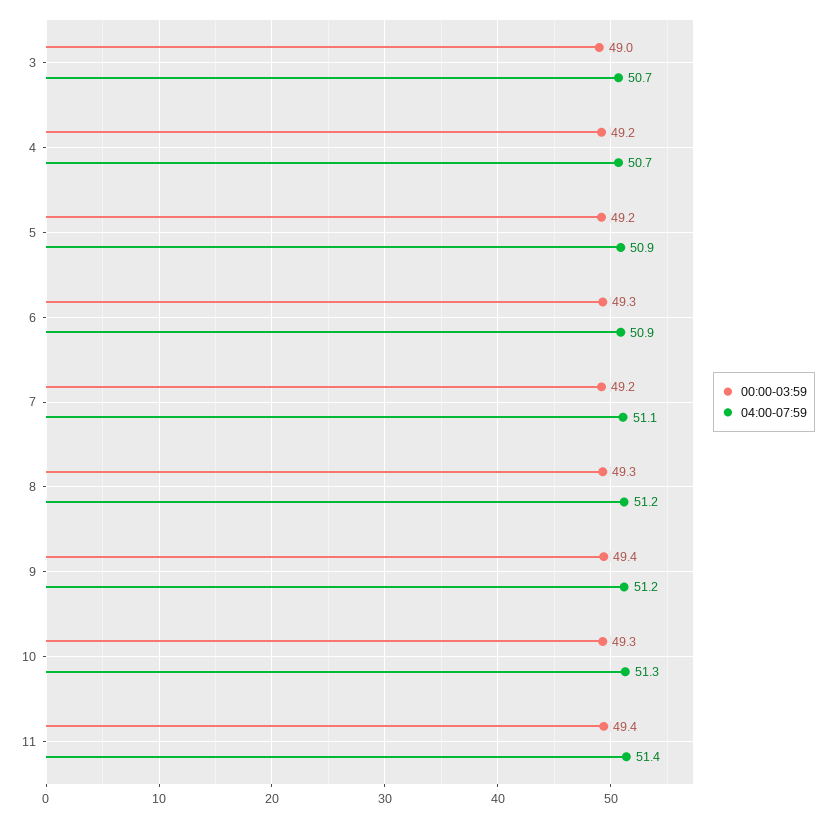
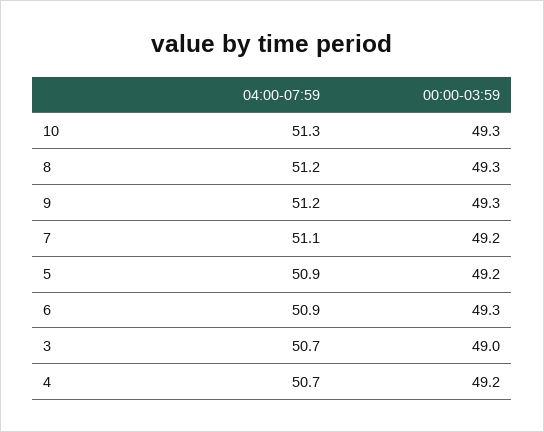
  {
    "00:00-03:59": {
      "3": 49,
      "4": 49.2,
      "5": 49.2,
      "6": 49.3,
      "7": 49.2,
      "8": 49.3,
-     "9": 49.4,
+     "9": 49.3,
-     "10": 49.3,
+     "10": 49.3
-     "11": 49.4
    },
    "04:00-07:59": {
      "3": 50.7,
      "4": 50.7,
      "5": 50.9,
      "6": 50.9,
      "7": 51.1,
      "8": 51.2,
      "9": 51.2,
-     "10": 51.3,
+     "10": 51.3
-     "11": 51.4
    }
  }

